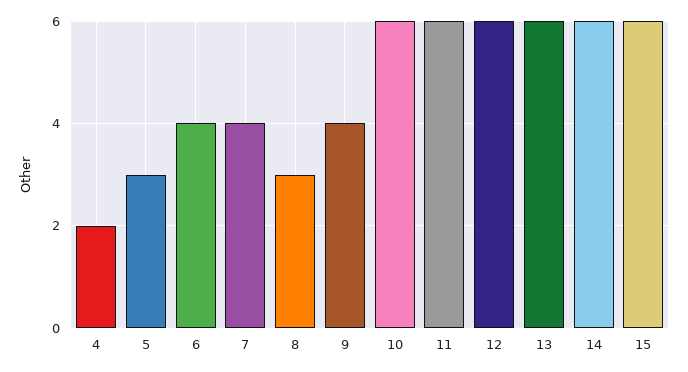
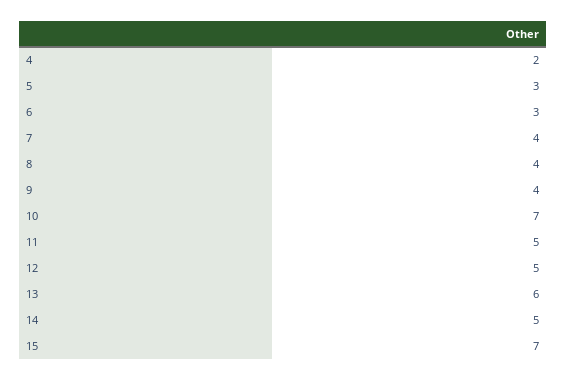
  {
    "4": 2,
    "5": 3,
-   "6": 4,
+   "6": 3,
    "7": 4,
-   "8": 3,
+   "8": 4,
    "9": 4,
-   "10": 6,
+   "10": 7,
-   "11": 6,
+   "11": 5,
-   "12": 6,
+   "12": 5,
    "13": 6,
-   "14": 6,
+   "14": 5,
-   "15": 6
+   "15": 7
  }

